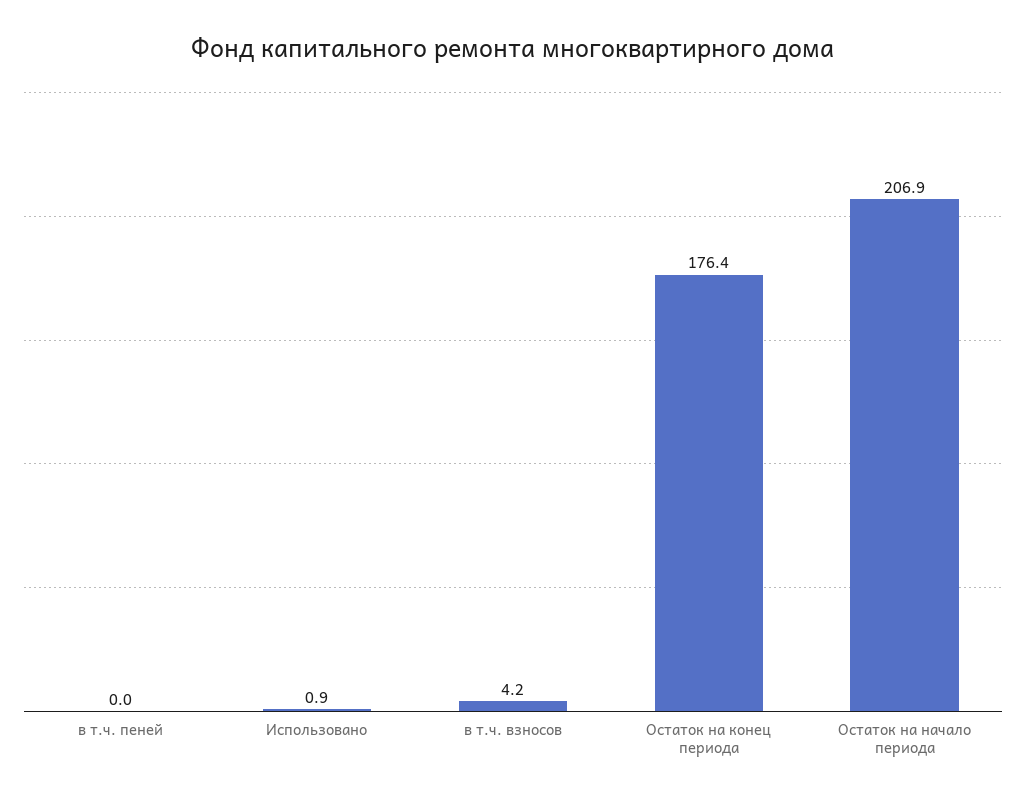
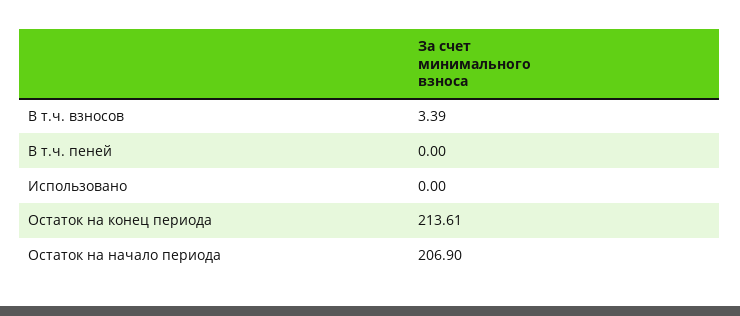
  {
    "в т.ч. пеней": 0,
-   "Использовано": 0.9,
+   "Использовано": 0,
-   "в т.ч. взносов": 4.2,
+   "в т.ч. взносов": 3.39,
-   "Остаток на конец периода": 176.4,
+   "Остаток на конец периода": 213.61,
    "Остаток на начало периода": 206.9
  }

